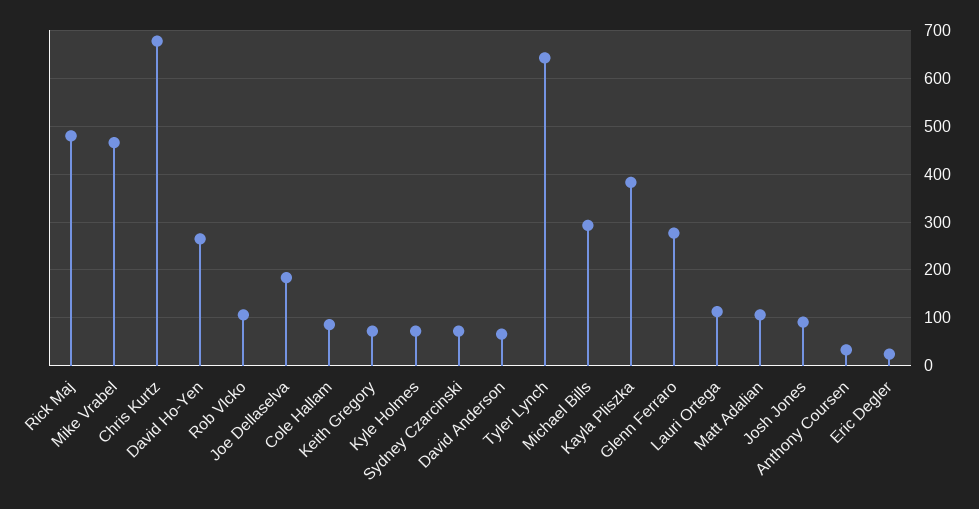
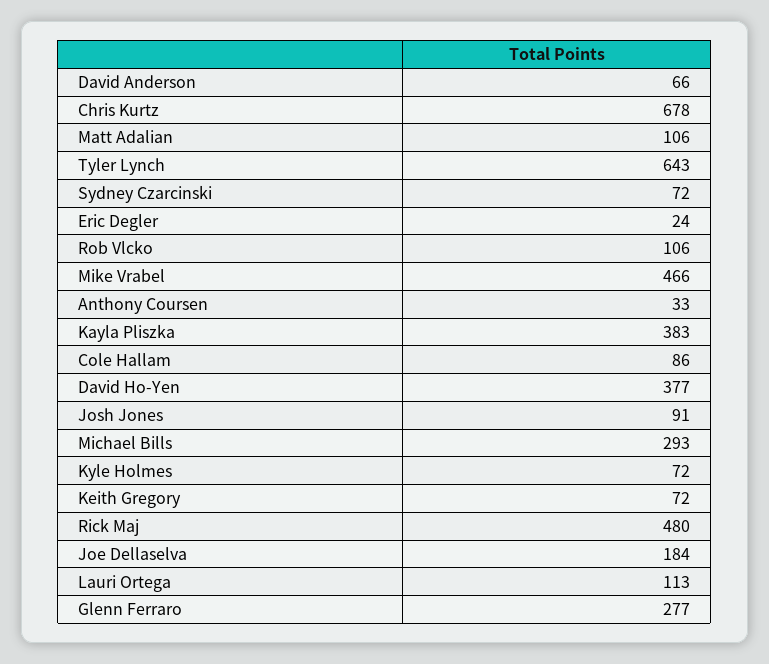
  {
    "Rick Maj": 480,
    "Mike Vrabel": 466,
    "Chris Kurtz": 678,
-   "David Ho-Yen": 260,
+   "David Ho-Yen": 377,
    "Rob Vlcko": 106,
    "Joe Dellaselva": 184,
    "Cole Hallam": 86,
    "Keith Gregory": 72,
    "Kyle Holmes": 72,
    "Sydney Czarcinski": 72,
    "David Anderson": 66,
    "Tyler Lynch": 643,
    "Michael Bills": 293,
    "Kayla Pliszka": 383,
    "Glenn Ferraro": 277,
    "Lauri Ortega": 113,
    "Matt Adalian": 106,
    "Josh Jones": 91,
    "Anthony Coursen": 33,
    "Eric Degler": 24
  }

